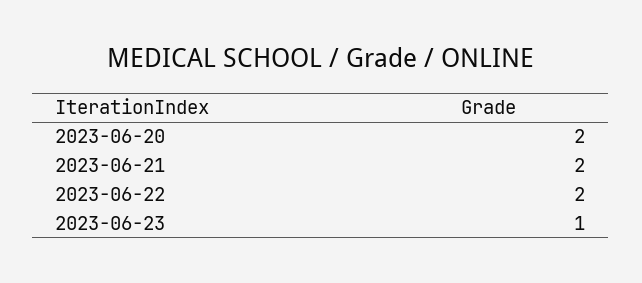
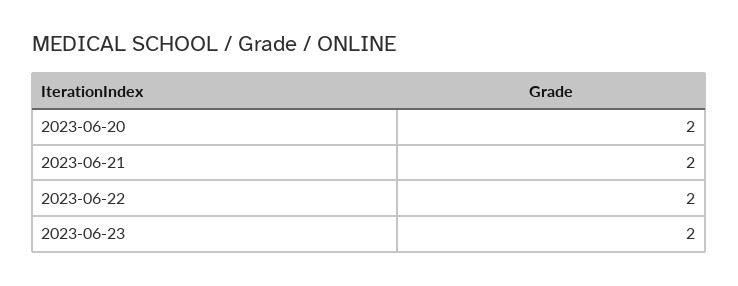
  {
    "2023-06-20": 2,
    "2023-06-21": 2,
    "2023-06-22": 2,
-   "2023-06-23": 1
+   "2023-06-23": 2
  }

